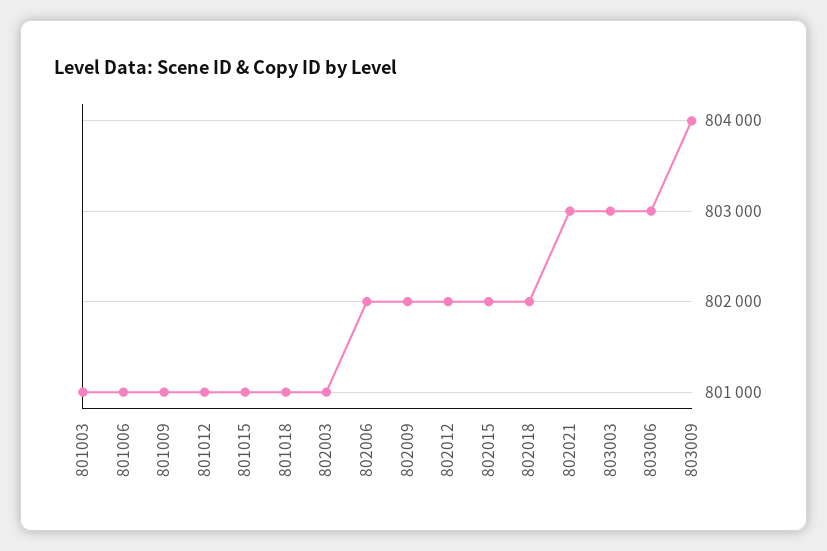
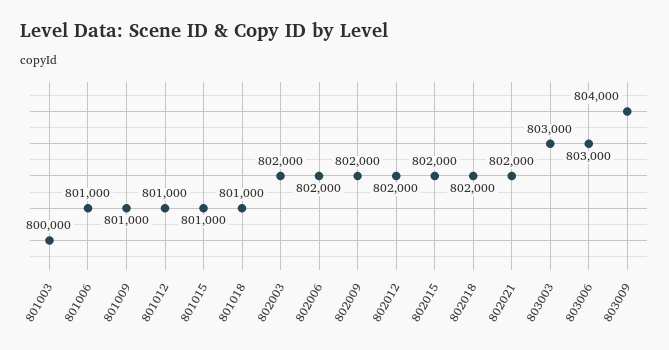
  {
-   "801003": 801000,
+   "801003": 800000,
    "801006": 801000,
    "801009": 801000,
    "801012": 801000,
    "801015": 801000,
    "801018": 801000,
-   "802003": 801000,
+   "802003": 802000,
    "802006": 802000,
    "802009": 802000,
    "802012": 802000,
    "802015": 802000,
    "802018": 802000,
-   "802021": 803000,
+   "802021": 802000,
    "803003": 803000,
    "803006": 803000,
    "803009": 804000
  }

